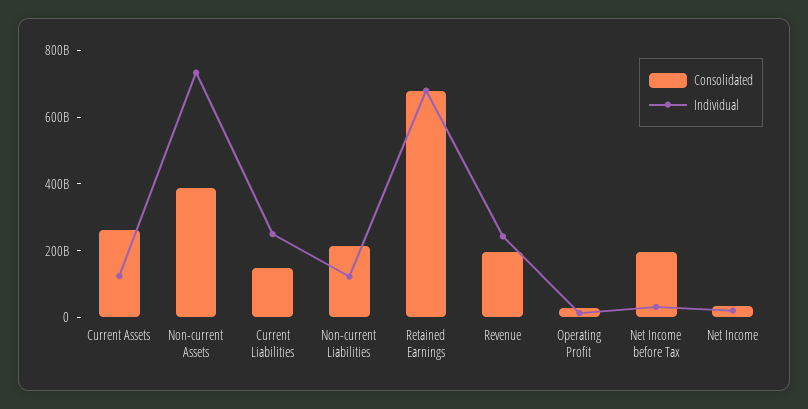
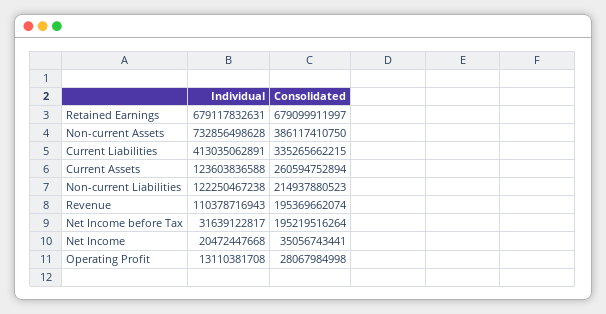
  {
    "Consolidated": {
      "Current Assets": 260594752894,
      "Non-current Assets": 386117410750,
-     "Current Liabilities": 150000000000,
+     "Current Liabilities": 335265662215,
      "Non-current Liabilities": 214937880523,
      "Retained Earnings": 679099911997,
      "Revenue": 195369662074,
      "Operating Profit": 28067984998,
      "Net Income before Tax": 195219516264,
      "Net Income": 35056743441
    },
    "Individual": {
      "Current Assets": 123603836588,
      "Non-current Assets": 732856498628,
-     "Current Liabilities": 250000000000,
+     "Current Liabilities": 413035062891,
      "Non-current Liabilities": 122250467238,
      "Retained Earnings": 679117832631,
-     "Revenue": 250000000000,
+     "Revenue": 110378716943,
      "Operating Profit": 13110381708,
      "Net Income before Tax": 31639122817,
      "Net Income": 20472447668
    }
  }

